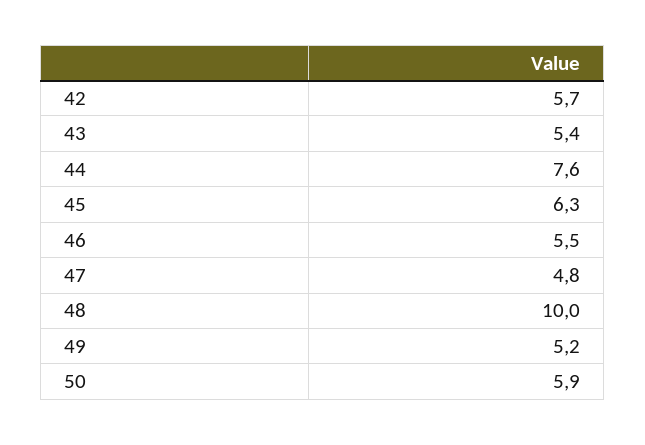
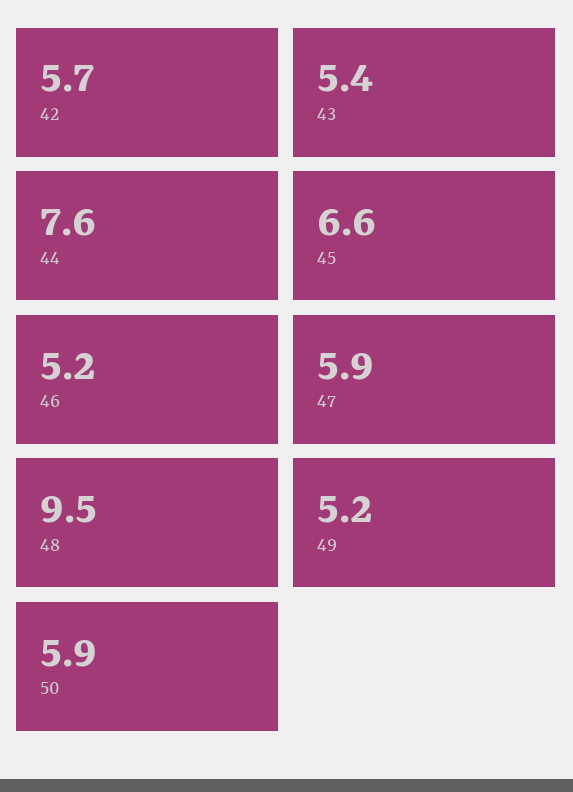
  {
    "42": 5.7,
    "43": 5.4,
    "44": 7.6,
-   "45": 6.3,
+   "45": 6.6,
-   "46": 5.5,
+   "46": 5.2,
-   "47": 4.8,
+   "47": 5.9,
-   "48": 10,
+   "48": 9.5,
    "49": 5.2,
    "50": 5.9
  }

